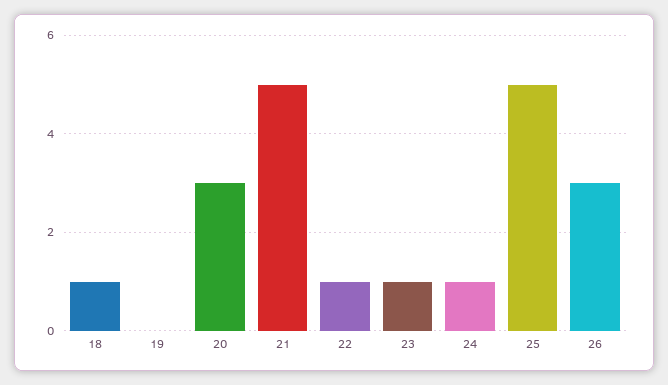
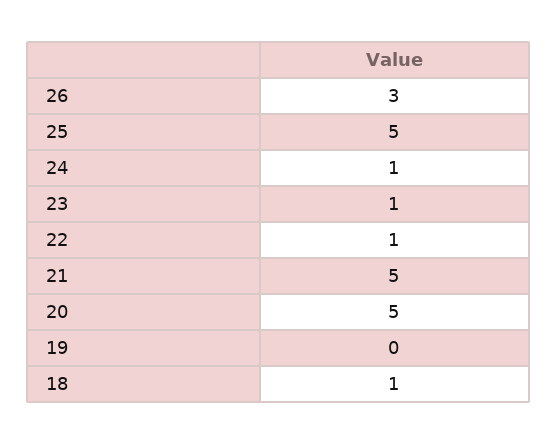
  {
    "18": 1,
    "19": 0,
-   "20": 3,
+   "20": 5,
    "21": 5,
    "22": 1,
    "23": 1,
    "24": 1,
    "25": 5,
    "26": 3
  }

